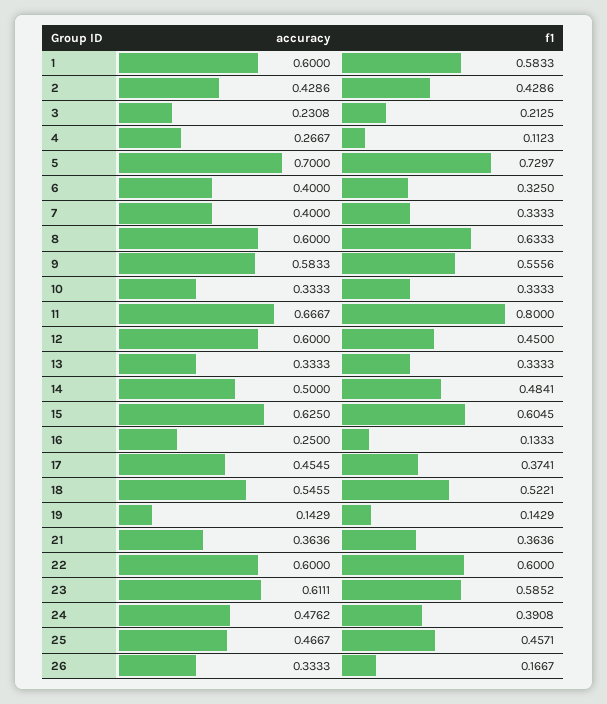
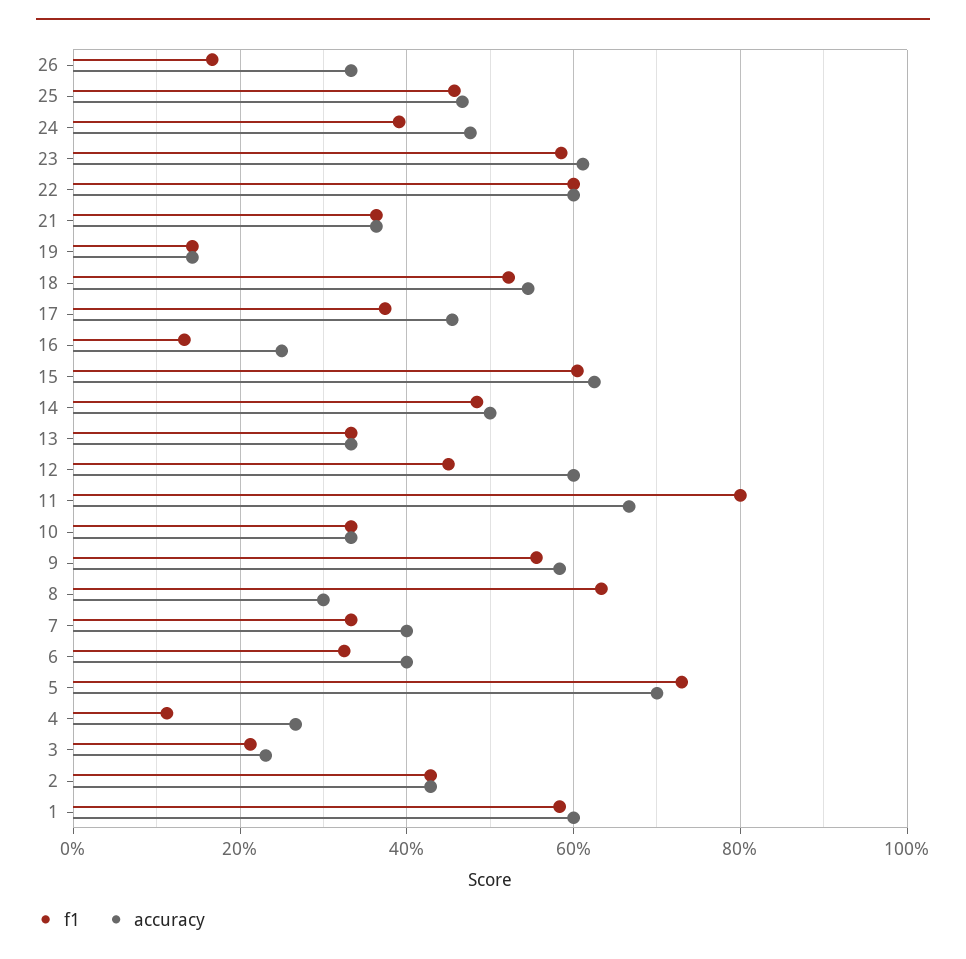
  {
    "accuracy": {
      "1": 0.6,
      "2": 0.4286,
      "3": 0.2308,
      "4": 0.2667,
      "5": 0.7,
      "6": 0.4,
      "7": 0.4,
-     "8": 0.6,
+     "8": 0.3,
      "9": 0.5833,
      "10": 0.3333,
      "11": 0.6667,
      "12": 0.6,
      "13": 0.3333,
      "14": 0.5,
      "15": 0.625,
      "16": 0.25,
      "17": 0.4545,
      "18": 0.5455,
      "19": 0.1429,
      "21": 0.3636,
      "22": 0.6,
      "23": 0.6111,
      "24": 0.4762,
      "25": 0.4667,
      "26": 0.3333
    },
    "f1": {
      "1": 0.5833,
      "2": 0.4286,
      "3": 0.2125,
      "4": 0.1123,
      "5": 0.7297,
      "6": 0.325,
      "7": 0.3333,
      "8": 0.6333,
      "9": 0.5556,
      "10": 0.3333,
      "11": 0.8,
      "12": 0.45,
      "13": 0.3333,
      "14": 0.4841,
      "15": 0.6045,
      "16": 0.1333,
      "17": 0.3741,
      "18": 0.5221,
      "19": 0.1429,
      "21": 0.3636,
      "22": 0.6,
      "23": 0.5852,
      "24": 0.3908,
      "25": 0.4571,
      "26": 0.1667
    }
  }

